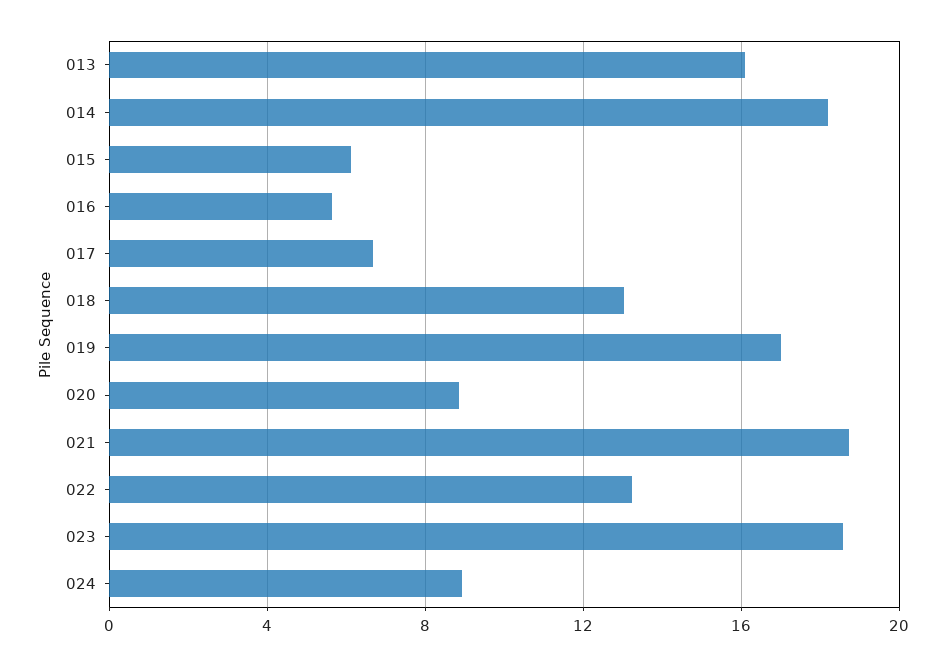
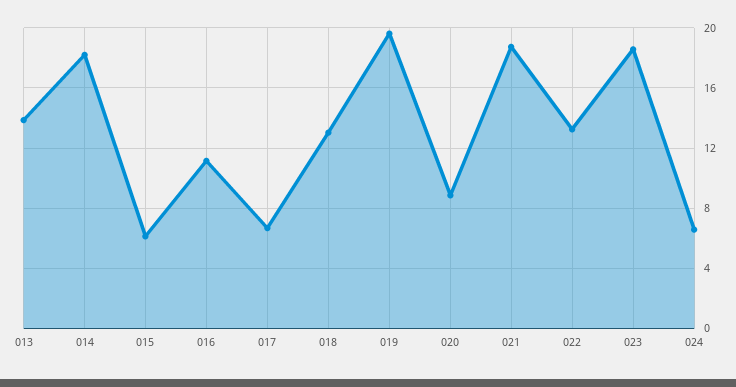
  {
-   "013": 16,
+   "013": 14,
    "014": 18,
    "015": 6,
-   "016": 5.5,
+   "016": 11,
    "017": 6.5,
    "018": 13,
-   "019": 17,
+   "019": 19.5,
    "020": 9,
    "021": 18.5,
    "022": 13.5,
    "023": 18.5,
-   "024": 9
+   "024": 6.5
  }

